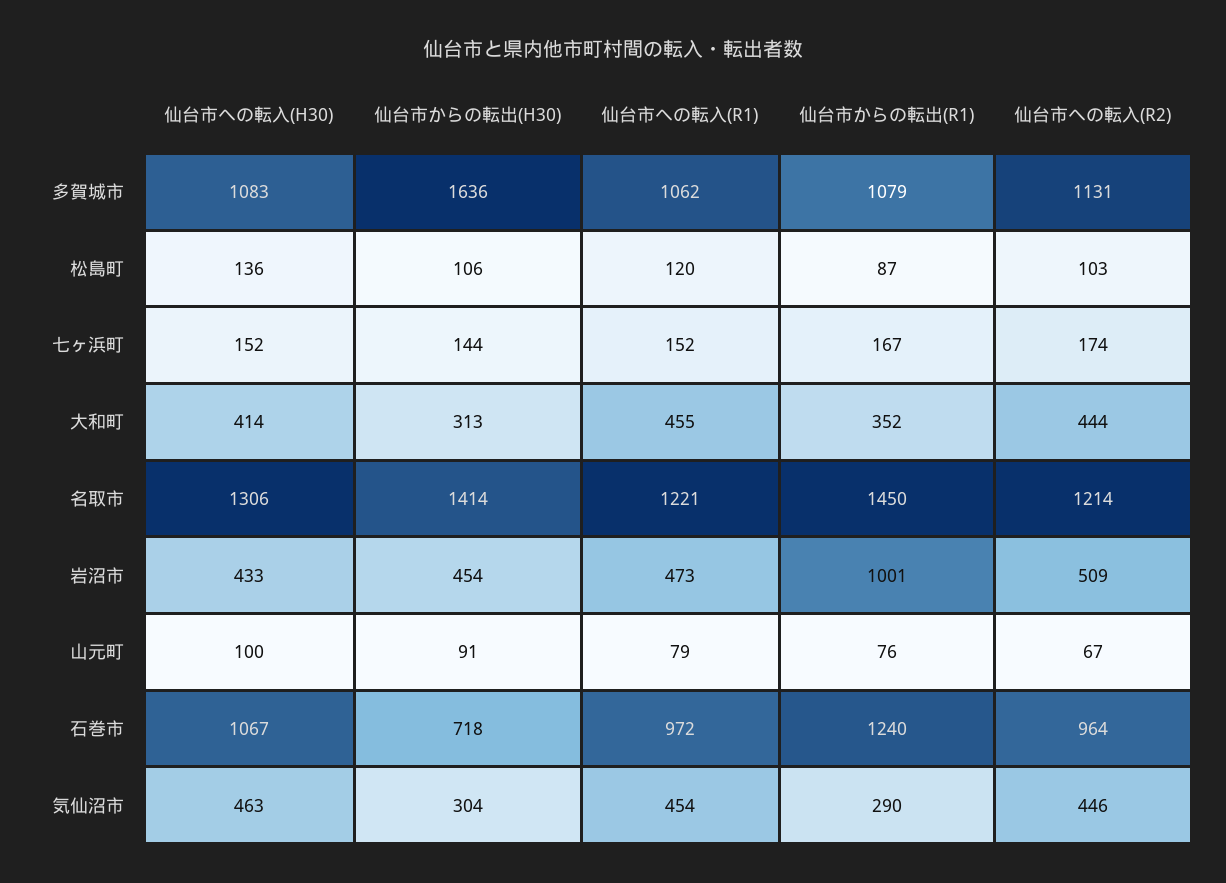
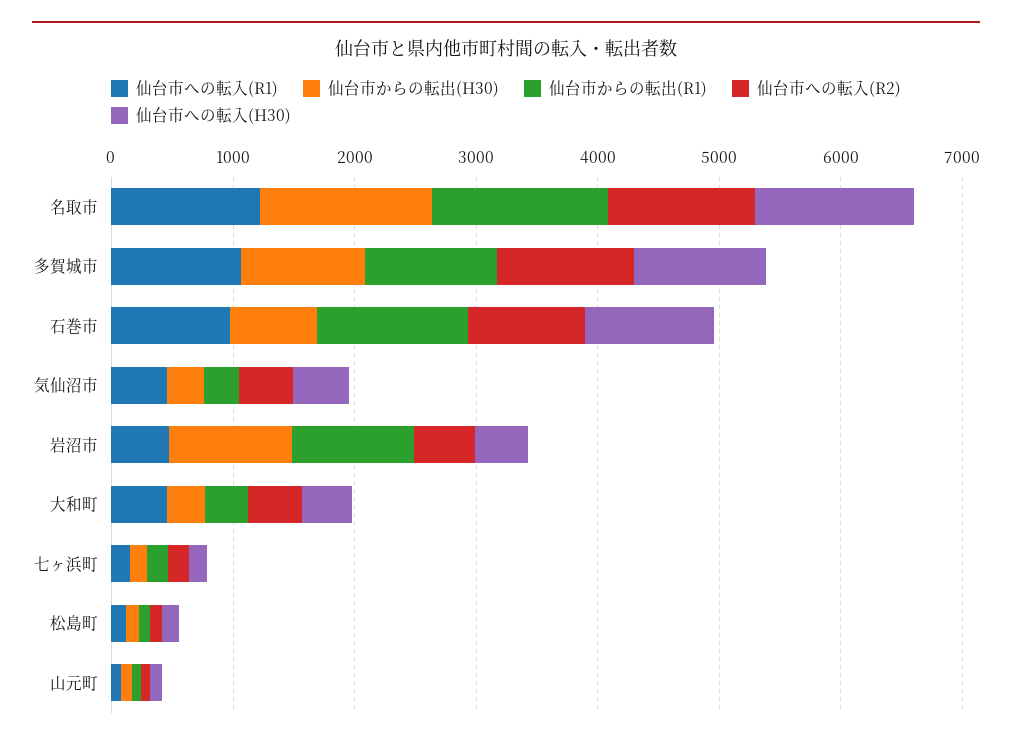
  {
    "仙台市への転入(H30)": {
      "多賀城市": 1083,
      "松島町": 136,
      "七ヶ浜町": 152,
      "大和町": 414,
      "名取市": 1306,
      "岩沼市": 433,
      "山元町": 100,
      "石巻市": 1067,
      "気仙沼市": 463
    },
    "仙台市からの転出(H30)": {
-     "多賀城市": 1636,
+     "多賀城市": 1000,
      "松島町": 106,
      "七ヶ浜町": 144,
      "大和町": 313,
      "名取市": 1414,
-     "岩沼市": 454,
+     "岩沼市": 1000,
      "山元町": 91,
      "石巻市": 718,
      "気仙沼市": 304
    },
    "仙台市への転入(R1)": {
      "多賀城市": 1062,
      "松島町": 120,
      "七ヶ浜町": 152,
      "大和町": 455,
      "名取市": 1221,
      "岩沼市": 473,
      "山元町": 79,
      "石巻市": 972,
      "気仙沼市": 454
    },
    "仙台市からの転出(R1)": {
      "多賀城市": 1079,
      "松島町": 87,
      "七ヶ浜町": 167,
      "大和町": 352,
      "名取市": 1450,
      "岩沼市": 1001,
      "山元町": 76,
      "石巻市": 1240,
      "気仙沼市": 290
    },
    "仙台市への転入(R2)": {
      "多賀城市": 1131,
      "松島町": 103,
      "七ヶ浜町": 174,
      "大和町": 444,
      "名取市": 1214,
      "岩沼市": 509,
      "山元町": 67,
      "石巻市": 964,
      "気仙沼市": 446
    }
  }

